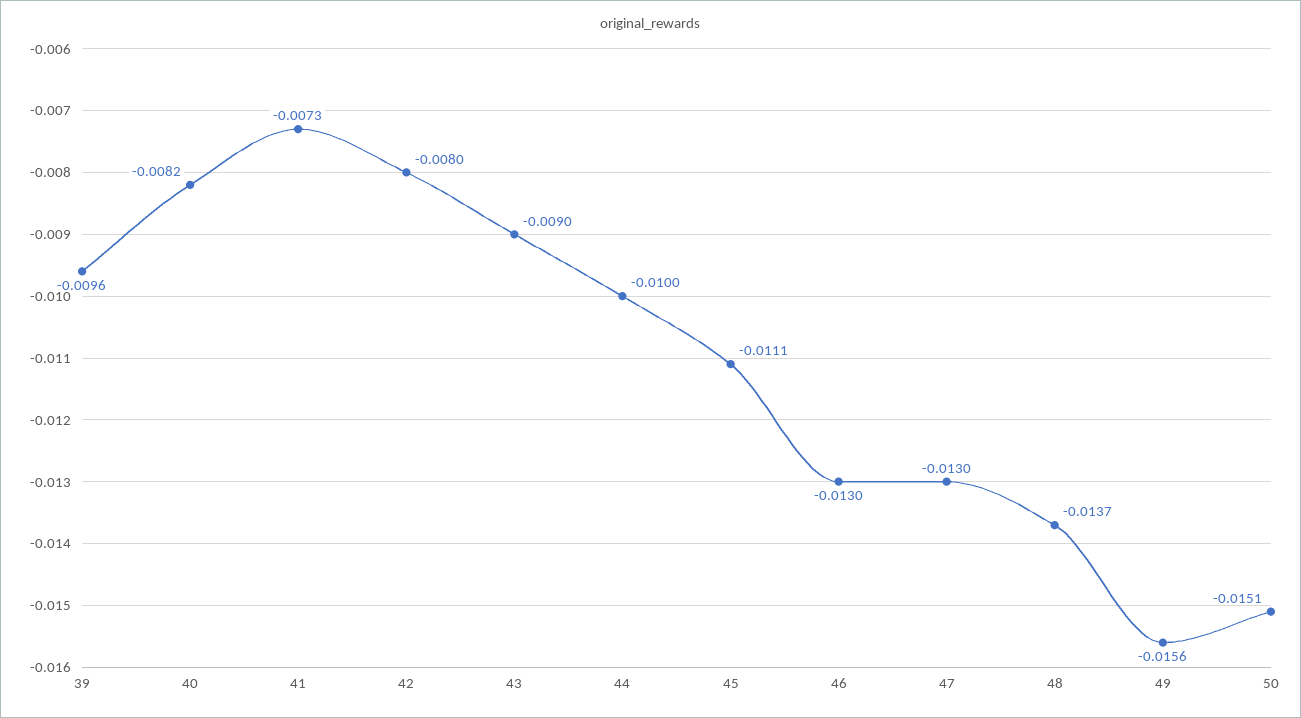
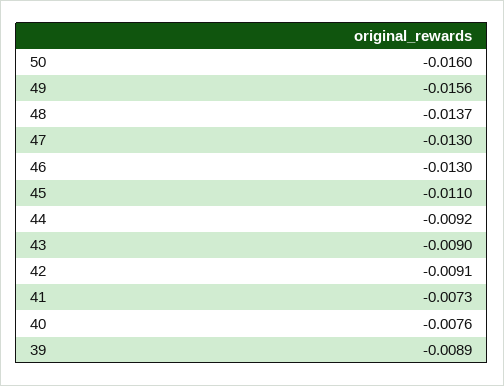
  {
-   "39": -0.0096,
+   "39": -0.0089,
-   "40": -0.0082,
+   "40": -0.0076,
    "41": -0.0073,
-   "42": -0.008,
+   "42": -0.0091,
    "43": -0.009,
-   "44": -0.01,
+   "44": -0.0092,
-   "45": -0.0111,
+   "45": -0.011,
    "46": -0.013,
    "47": -0.013,
    "48": -0.0137,
    "49": -0.0156,
-   "50": -0.0151
+   "50": -0.016
  }

